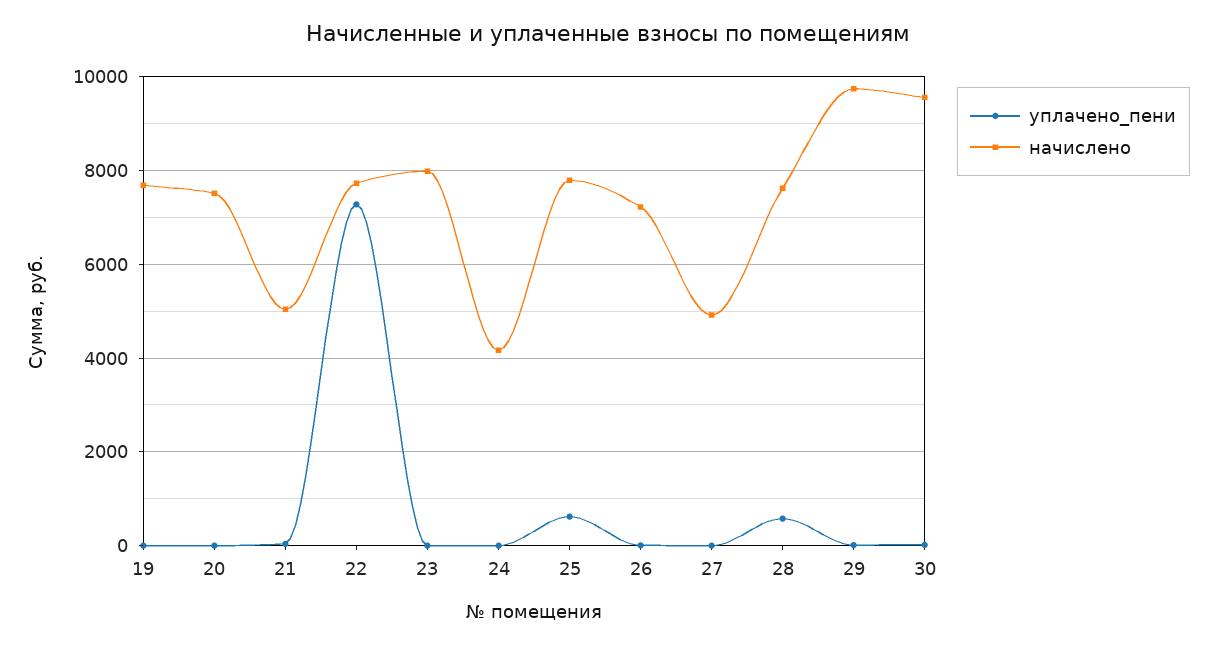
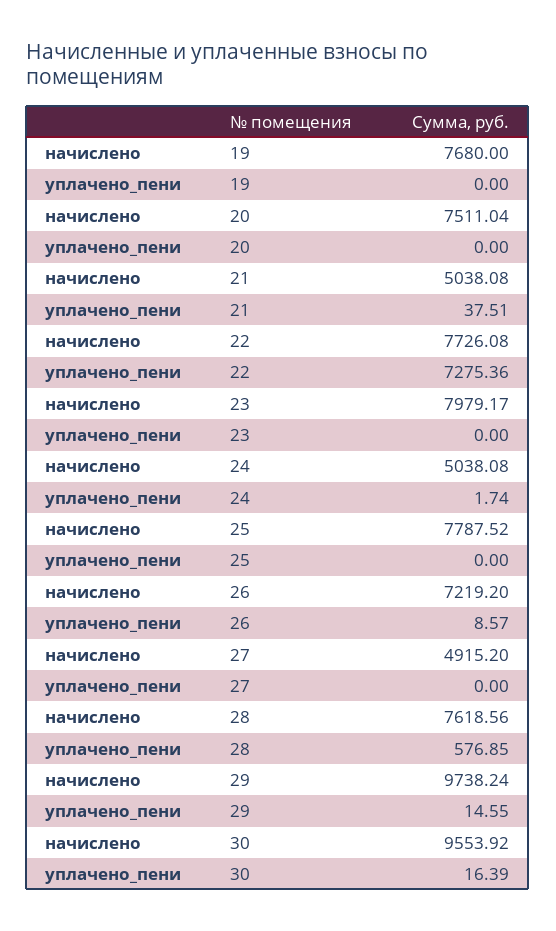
  {
    "уплачено_пени": {
      "19": 0,
      "20": 0,
      "21": 37.51,
      "22": 7275.36,
      "23": 0,
      "24": 1.74,
-     "25": 600,
+     "25": 0,
      "26": 8.57,
      "27": 0,
      "28": 576.85,
      "29": 14.55,
      "30": 16.39
    },
    "начислено": {
      "19": 7680,
      "20": 7511.04,
      "21": 5038.08,
      "22": 7726.08,
      "23": 7979.17,
-     "24": 4200,
+     "24": 5038.08,
      "25": 7787.52,
      "26": 7219.2,
      "27": 4915.2,
      "28": 7618.56,
      "29": 9738.24,
      "30": 9553.92
    }
  }

